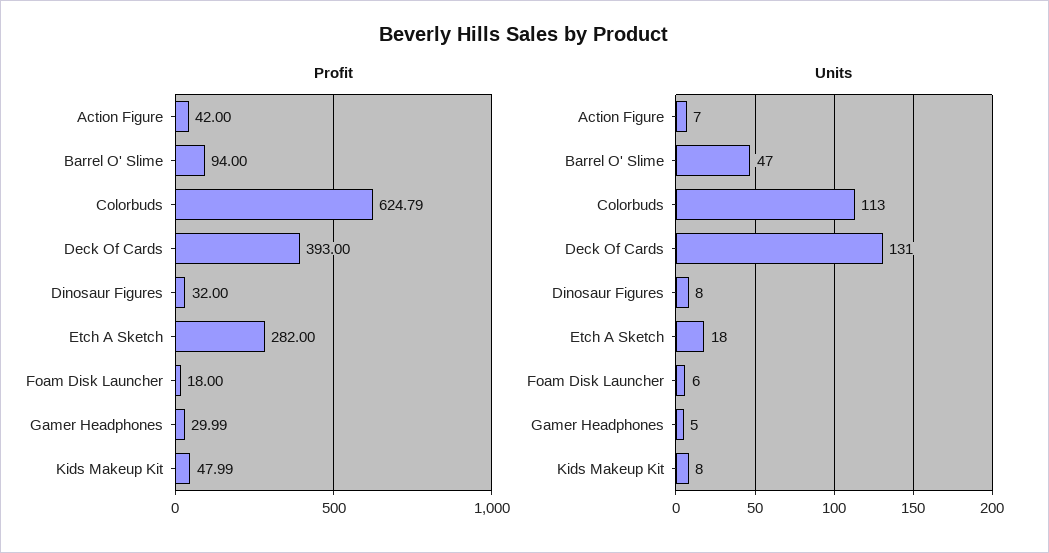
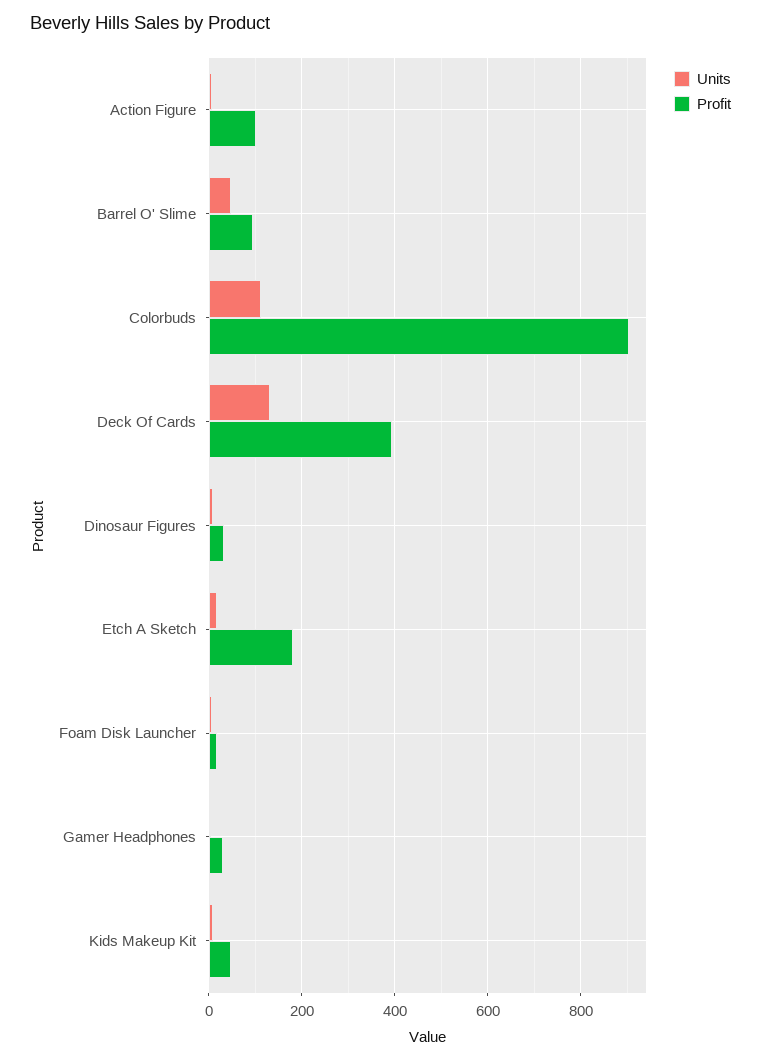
  {
    "Profit": {
-     "Action Figure": 42,
+     "Action Figure": 100,
      "Barrel O' Slime": 94,
-     "Colorbuds": 624.79,
+     "Colorbuds": 900,
      "Deck Of Cards": 393,
      "Dinosaur Figures": 32,
-     "Etch A Sketch": 282,
+     "Etch A Sketch": 180,
      "Foam Disk Launcher": 18,
      "Gamer Headphones": 29.99,
      "Kids Makeup Kit": 47.99
    },
    "Units": {
      "Action Figure": 7,
      "Barrel O' Slime": 47,
      "Colorbuds": 113,
      "Deck Of Cards": 131,
      "Dinosaur Figures": 8,
      "Etch A Sketch": 18,
      "Foam Disk Launcher": 6,
      "Gamer Headphones": 5,
      "Kids Makeup Kit": 8
    }
  }

